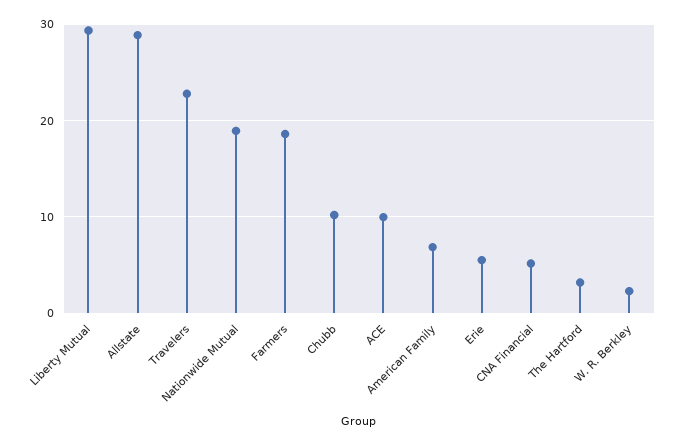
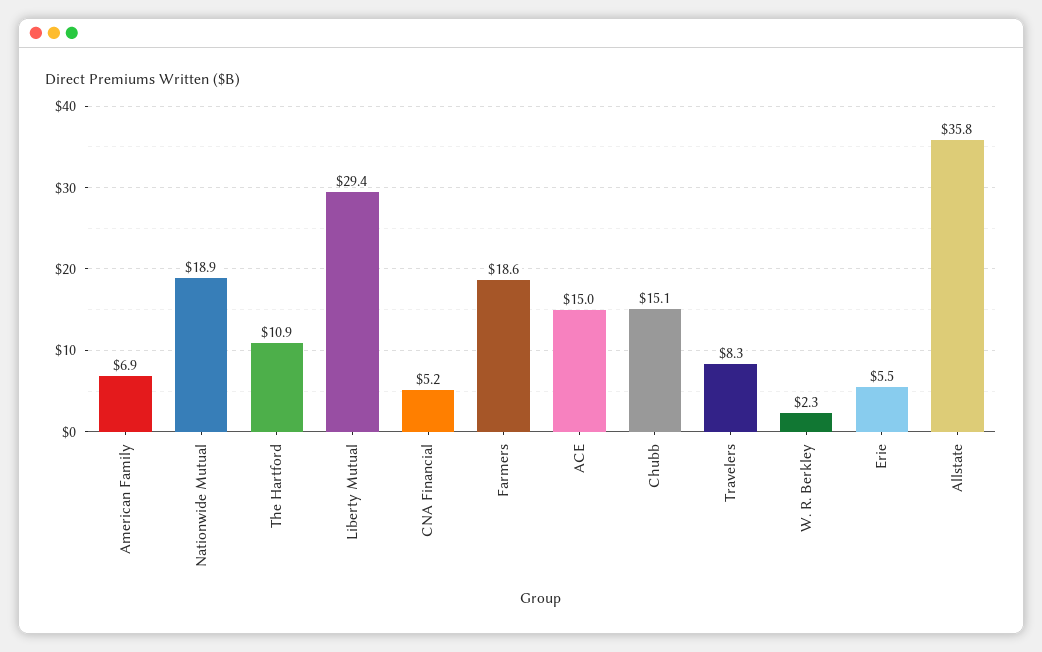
  {
    "Liberty Mutual": 29.4,
-   "Allstate": 29,
+   "Allstate": 35.8,
-   "Travelers": 23,
+   "Travelers": 8.3,
    "Nationwide Mutual": 18.9,
    "Farmers": 18.6,
-   "Chubb": 10,
+   "Chubb": 15.1,
-   "ACE": 10,
+   "ACE": 15,
    "American Family": 6.9,
    "Erie": 5.5,
    "CNA Financial": 5.2,
-   "The Hartford": 3,
+   "The Hartford": 10.9,
    "W. R. Berkley": 2.3
  }

